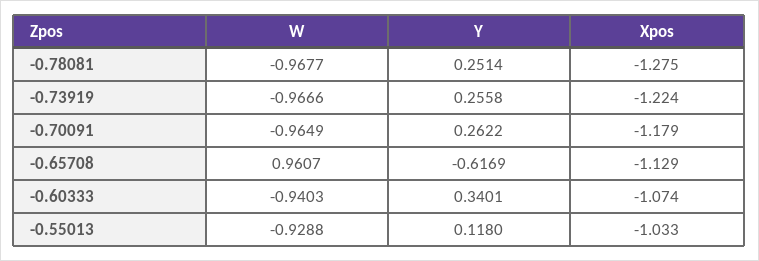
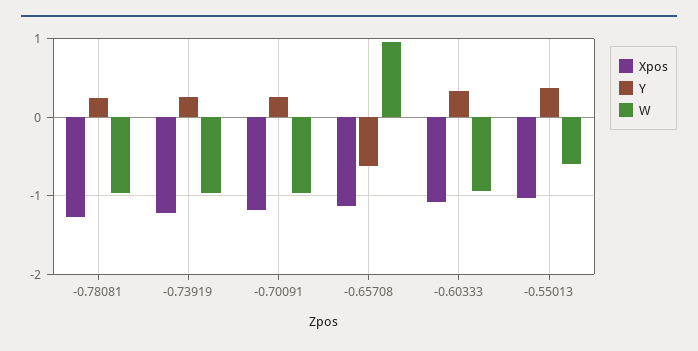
  {
    "W": {
      "-0.78081": -0.9677,
      "-0.73919": -0.9666,
      "-0.70091": -0.9649,
      "-0.65708": 0.9607,
      "-0.60333": -0.9403,
-     "-0.55013": -0.9288
+     "-0.55013": -0.6
    },
    "Y": {
      "-0.78081": 0.2514,
      "-0.73919": 0.2558,
      "-0.70091": 0.2622,
      "-0.65708": -0.6169,
      "-0.60333": 0.3401,
-     "-0.55013": 0.118
+     "-0.55013": 0.4
    },
    "Xpos": {
      "-0.78081": -1.275,
      "-0.73919": -1.224,
      "-0.70091": -1.179,
      "-0.65708": -1.129,
      "-0.60333": -1.074,
      "-0.55013": -1.033
    }
  }

